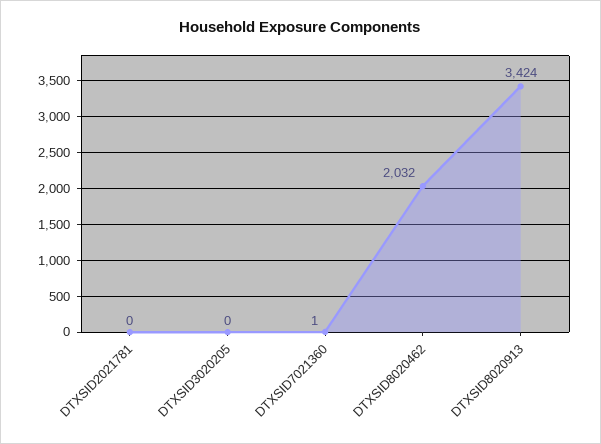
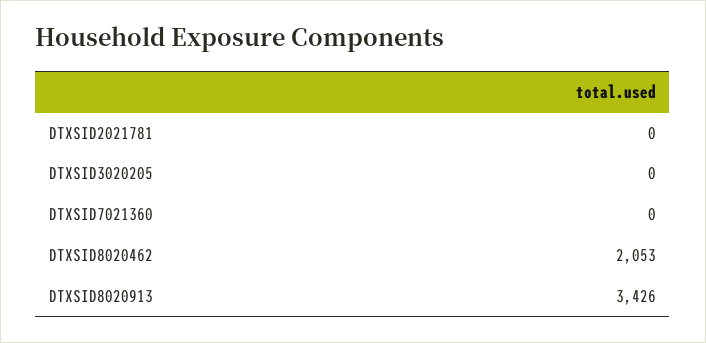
  {
    "DTXSID2021781": 0,
    "DTXSID3020205": 0,
-   "DTXSID7021360": 1,
+   "DTXSID7021360": 0,
-   "DTXSID8020462": 2032,
+   "DTXSID8020462": 2053,
-   "DTXSID8020913": 3424
+   "DTXSID8020913": 3426
  }

